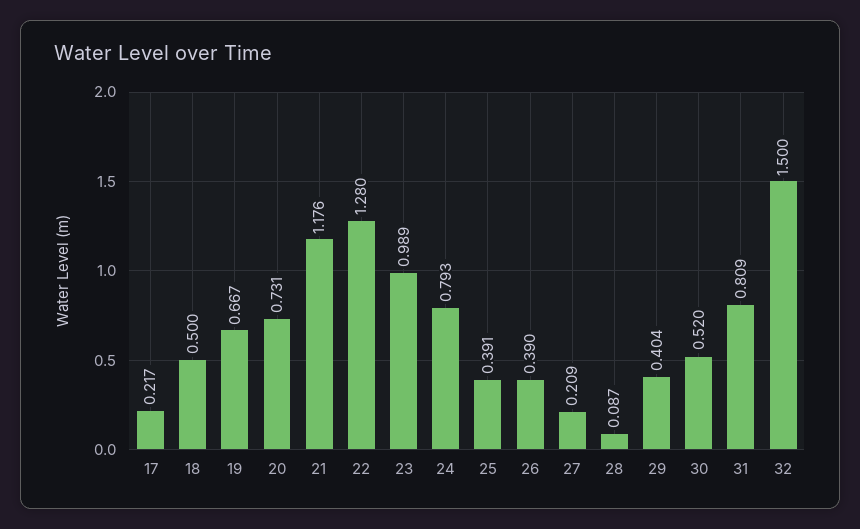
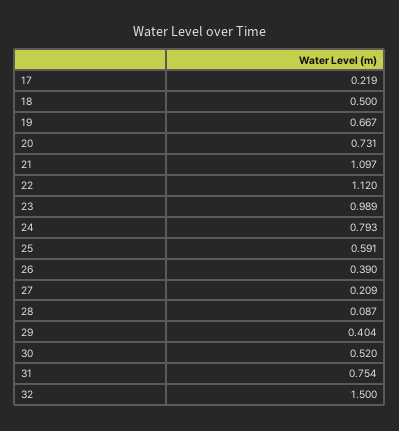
  {
-   "17": 0.217,
+   "17": 0.219,
    "18": 0.5,
    "19": 0.667,
    "20": 0.731,
-   "21": 1.176,
+   "21": 1.097,
-   "22": 1.28,
+   "22": 1.12,
    "23": 0.989,
    "24": 0.793,
-   "25": 0.391,
+   "25": 0.591,
    "26": 0.39,
    "27": 0.209,
    "28": 0.087,
    "29": 0.404,
    "30": 0.52,
-   "31": 0.809,
+   "31": 0.754,
    "32": 1.5
  }

